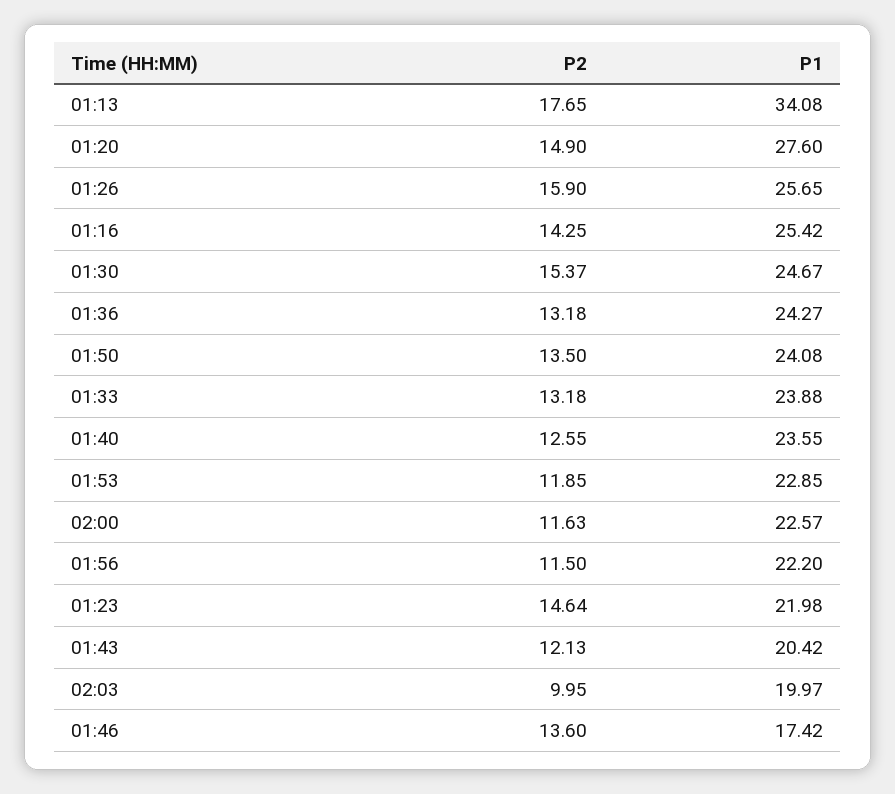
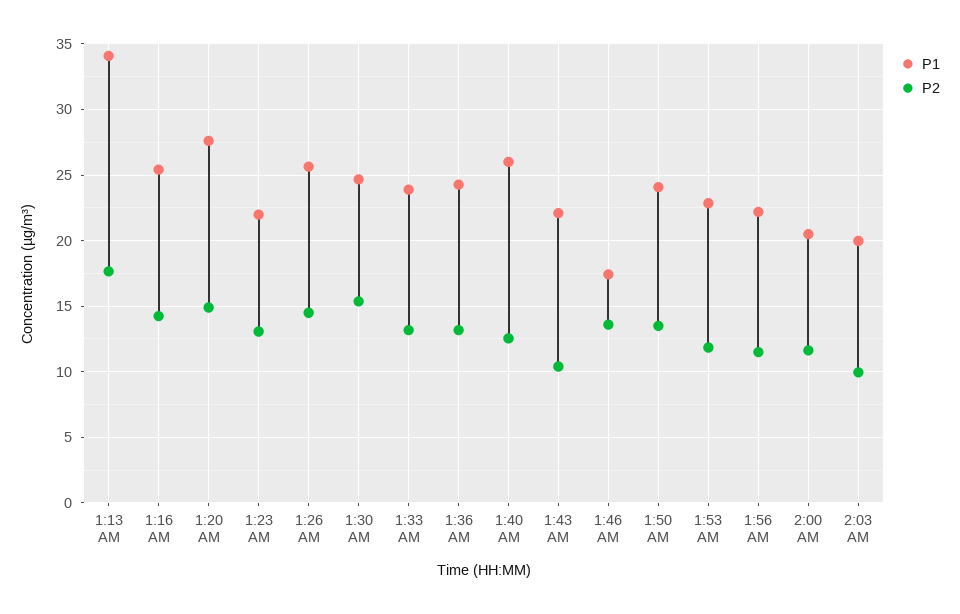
  {
    "P2": {
      "01:13": 17.65,
      "01:20": 14.9,
-     "01:26": 15.9,
+     "01:26": 14.5,
      "01:16": 14.25,
      "01:30": 15.37,
      "01:36": 13.18,
      "01:50": 13.5,
      "01:33": 13.18,
      "01:40": 12.55,
      "01:53": 11.85,
      "02:00": 11.63,
      "01:56": 11.5,
-     "01:23": 14.64,
+     "01:23": 13,
-     "01:43": 12.13,
+     "01:43": 10.5,
      "02:03": 9.95,
      "01:46": 13.6
    },
    "P1": {
      "01:13": 34.08,
      "01:20": 27.6,
      "01:26": 25.65,
      "01:16": 25.42,
      "01:30": 24.67,
      "01:36": 24.27,
      "01:50": 24.08,
      "01:33": 23.88,
-     "01:40": 23.55,
+     "01:40": 26,
      "01:53": 22.85,
-     "02:00": 22.57,
+     "02:00": 20.5,
      "01:56": 22.2,
      "01:23": 21.98,
-     "01:43": 20.42,
+     "01:43": 22,
      "02:03": 19.97,
      "01:46": 17.42
    }
  }

